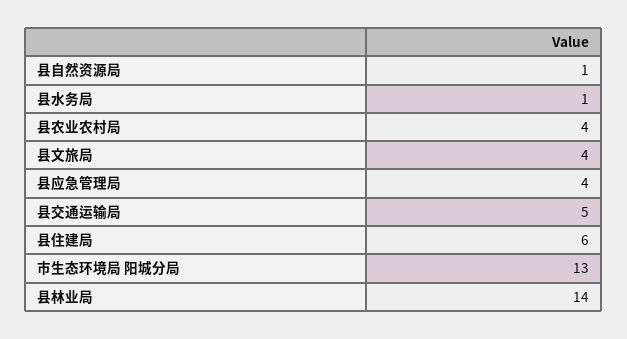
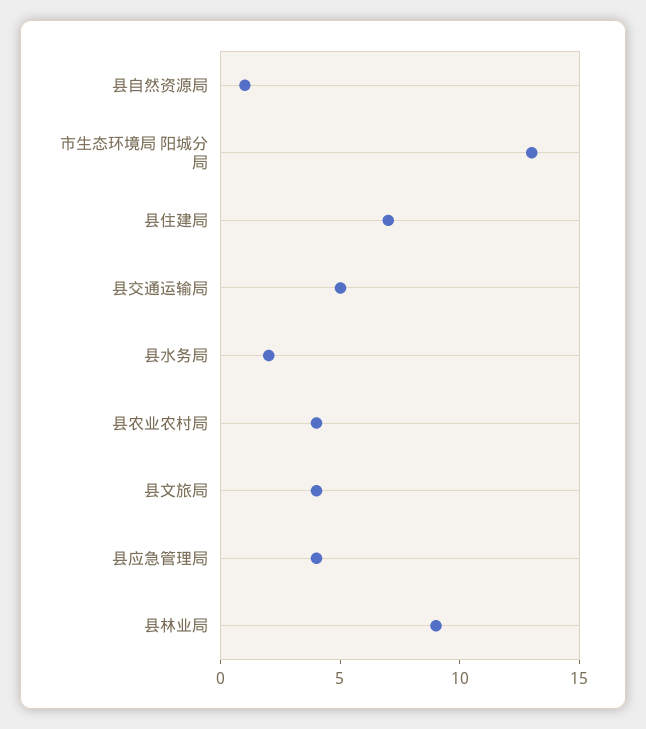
  {
    "县自然资源局": 1,
-   "县水务局": 1,
+   "县水务局": 2,
    "县农业农村局": 4,
    "县文旅局": 4,
    "县应急管理局": 4,
    "县交通运输局": 5,
-   "县住建局": 6,
+   "县住建局": 7,
    "市生态环境局 阳城分局": 13,
-   "县林业局": 14
+   "县林业局": 9
  }

